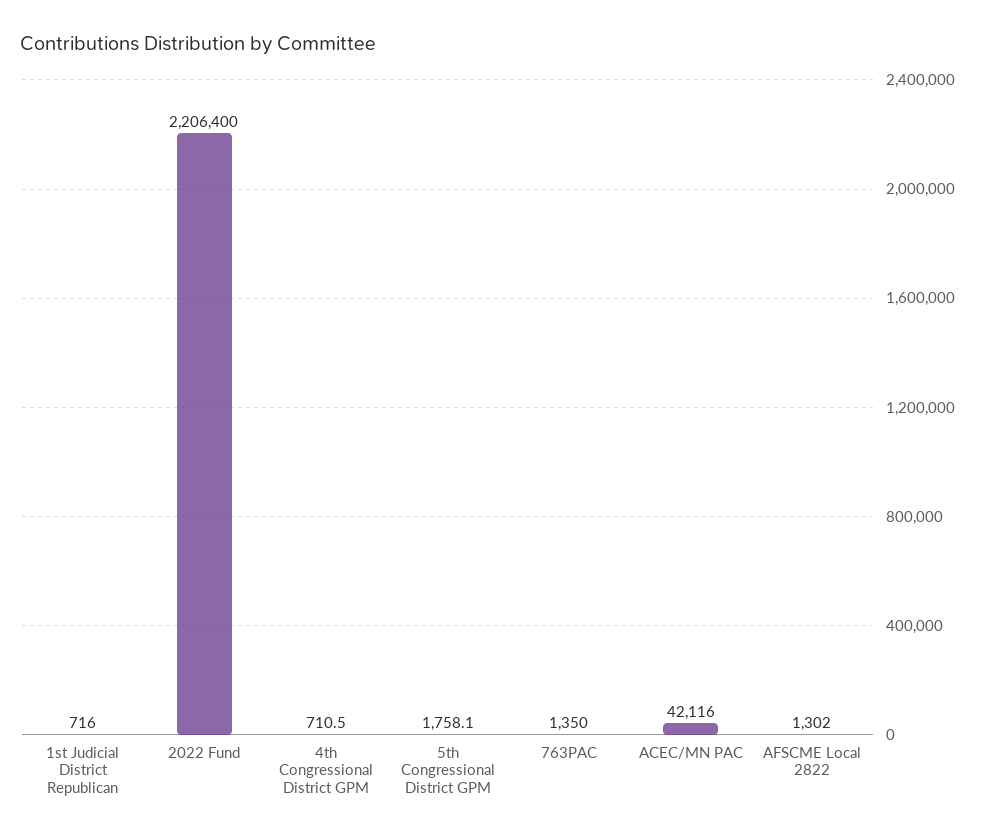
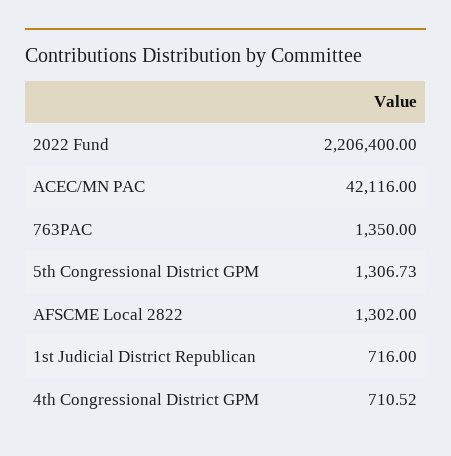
  {
    "1st Judicial District Republican": 716,
    "2022 Fund": 2206400,
    "4th Congressional District GPM": 710.52,
-   "5th Congressional District GPM": 1758.1,
+   "5th Congressional District GPM": 1306.73,
    "763PAC": 1350,
    "ACEC/MN PAC": 42116,
    "AFSCME Local 2822": 1302
  }

